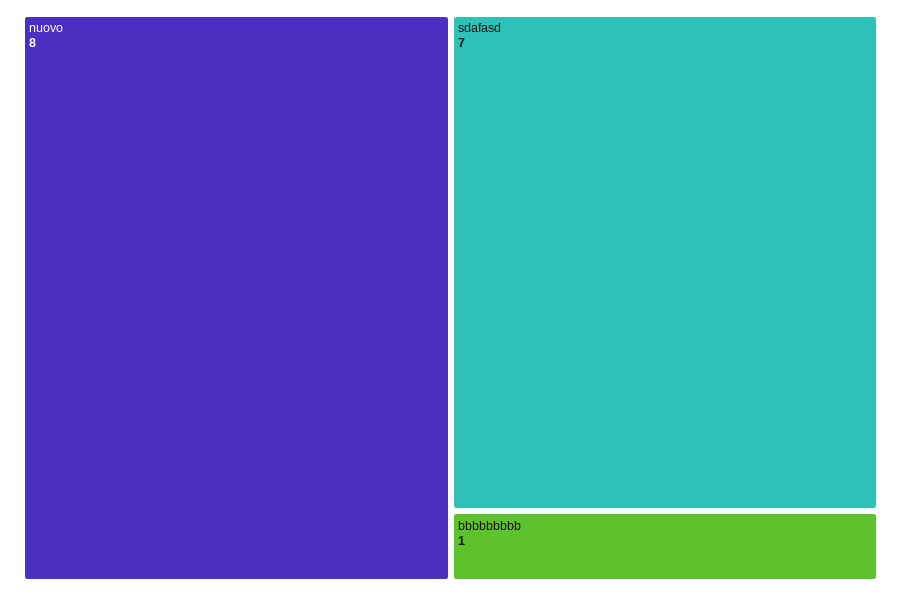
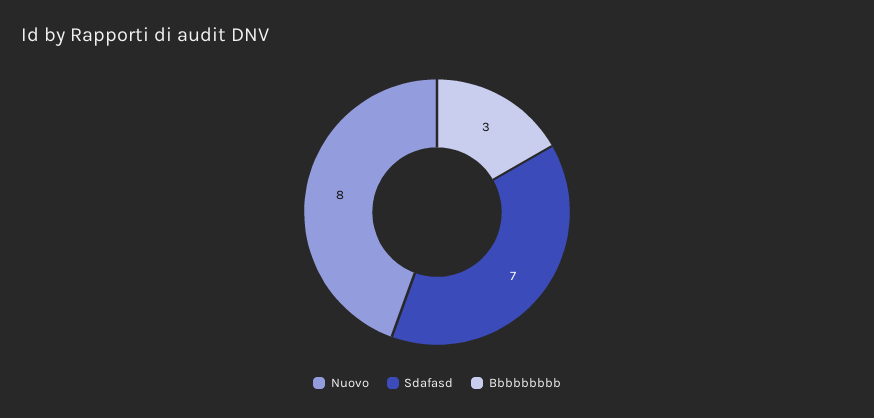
  {
    "nuovo": 8,
    "sdafasd": 7,
-   "bbbbbbbbb": 1
+   "bbbbbbbbb": 3
  }

